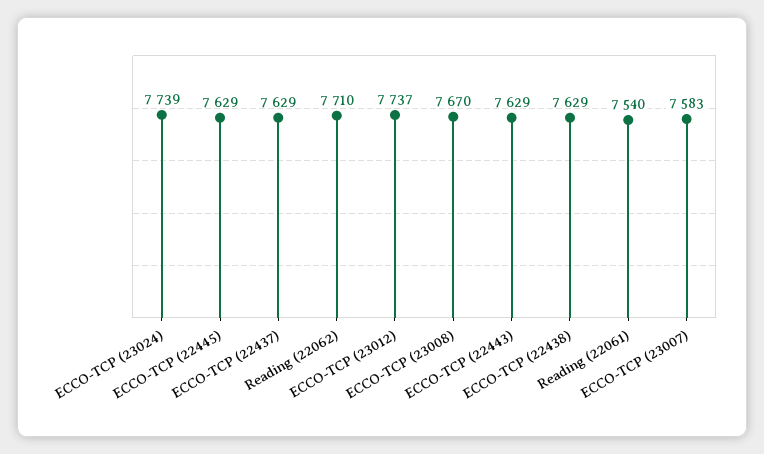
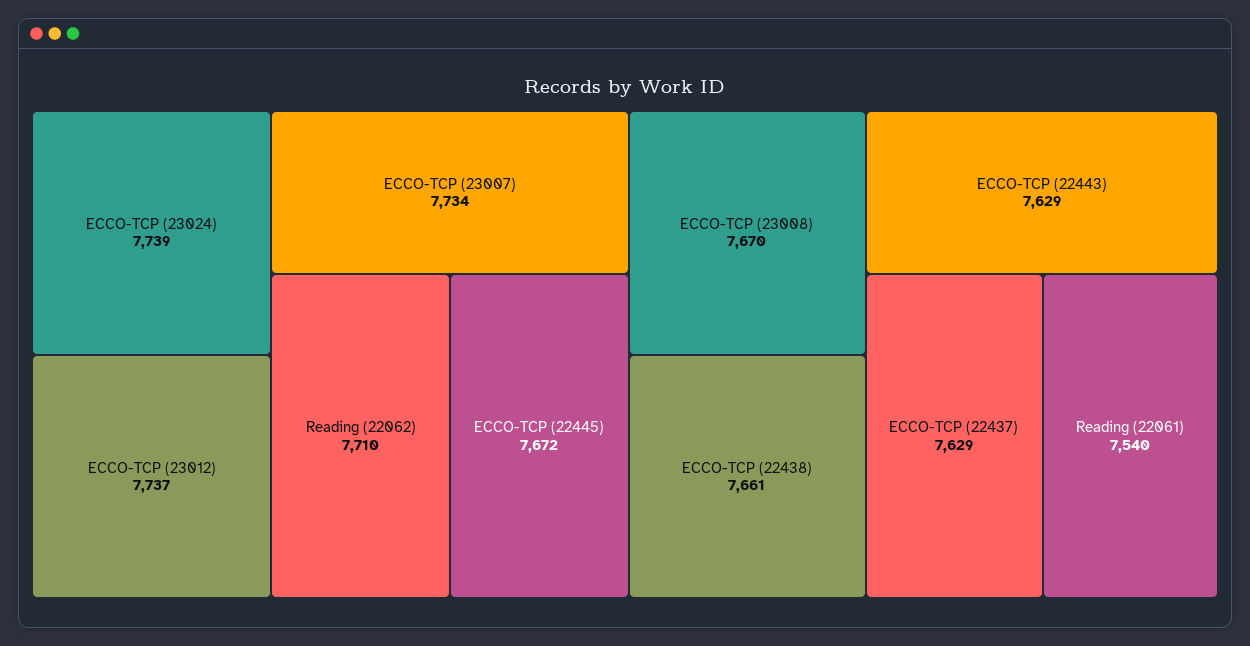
  {
    "ECCO-TCP (23024)": 7739,
-   "ECCO-TCP (22445)": 7629,
+   "ECCO-TCP (22445)": 7672,
    "ECCO-TCP (22437)": 7629,
    "Reading (22062)": 7710,
    "ECCO-TCP (23012)": 7737,
    "ECCO-TCP (23008)": 7670,
    "ECCO-TCP (22443)": 7629,
-   "ECCO-TCP (22438)": 7629,
+   "ECCO-TCP (22438)": 7661,
    "Reading (22061)": 7540,
-   "ECCO-TCP (23007)": 7583
+   "ECCO-TCP (23007)": 7734
  }

